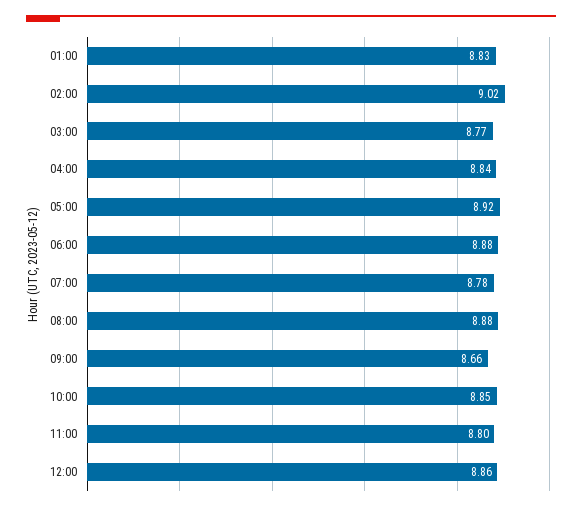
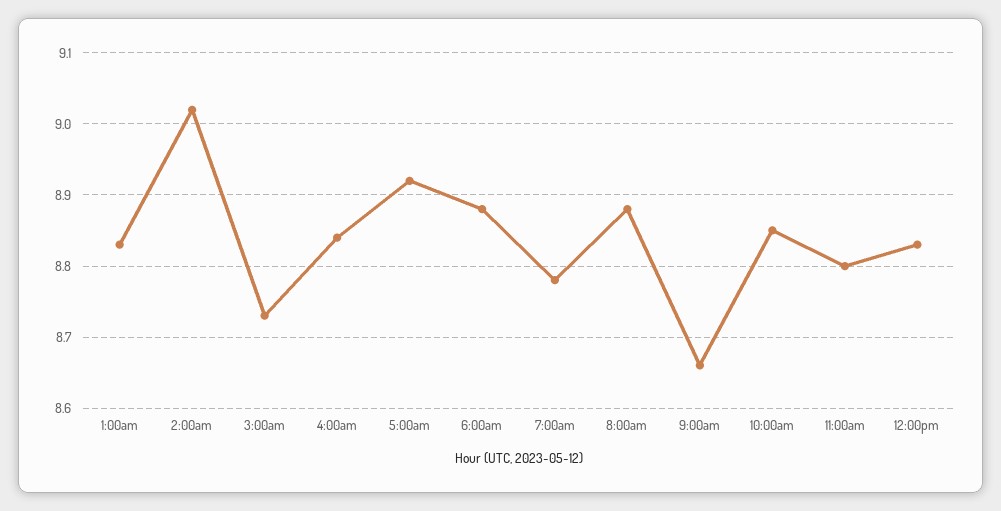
  {
    "01:00": 8.83,
    "02:00": 9.02,
-   "03:00": 8.77,
+   "03:00": 8.73,
    "04:00": 8.84,
    "05:00": 8.92,
    "06:00": 8.88,
    "07:00": 8.78,
    "08:00": 8.88,
    "09:00": 8.66,
    "10:00": 8.85,
    "11:00": 8.8,
-   "12:00": 8.86
+   "12:00": 8.83
  }

